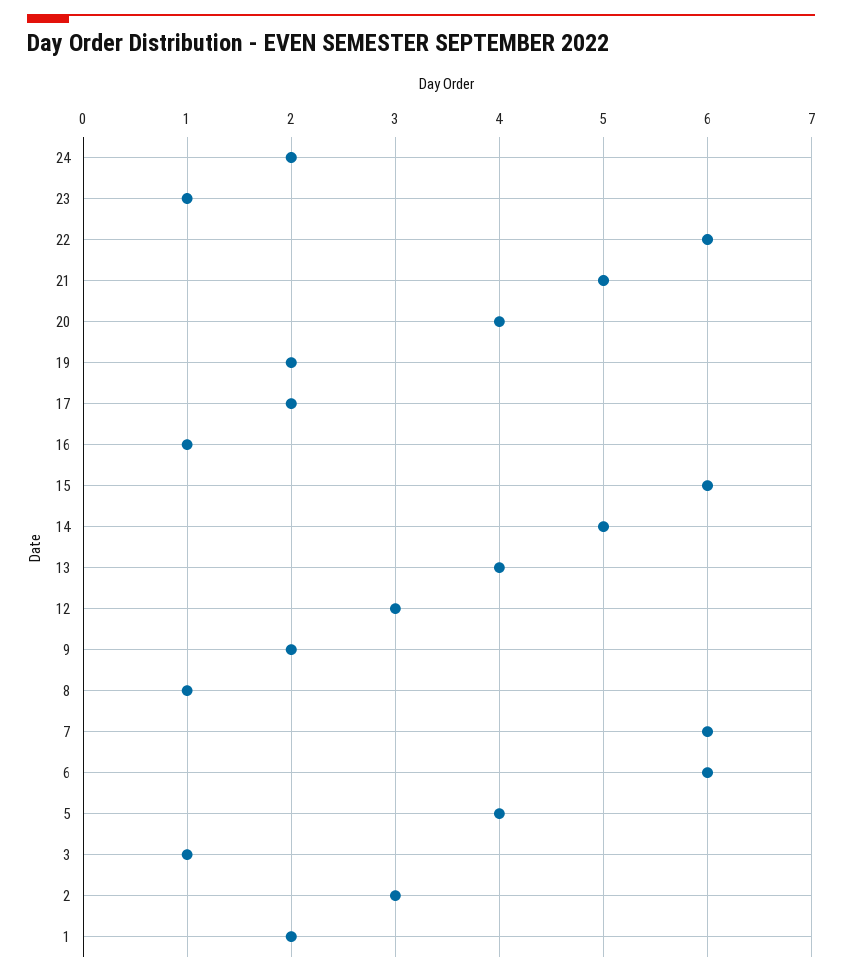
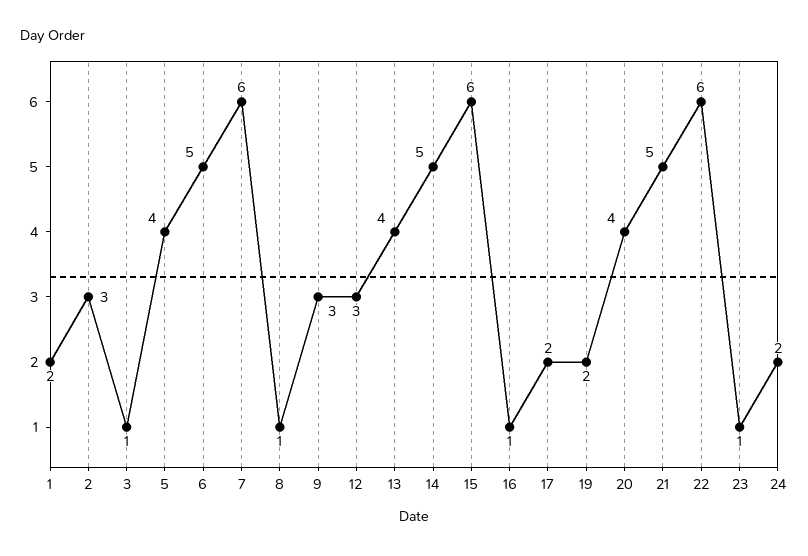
  {
    "24": 2,
    "23": 1,
    "22": 6,
    "21": 5,
    "20": 4,
    "19": 2,
    "17": 2,
    "16": 1,
    "15": 6,
    "14": 5,
    "13": 4,
    "12": 3,
-   "9": 2,
+   "9": 3,
    "8": 1,
    "7": 6,
-   "6": 6,
+   "6": 5,
    "5": 4,
    "3": 1,
    "2": 3,
    "1": 2
  }

